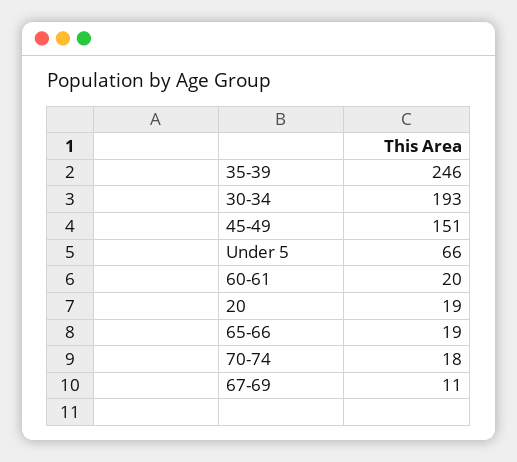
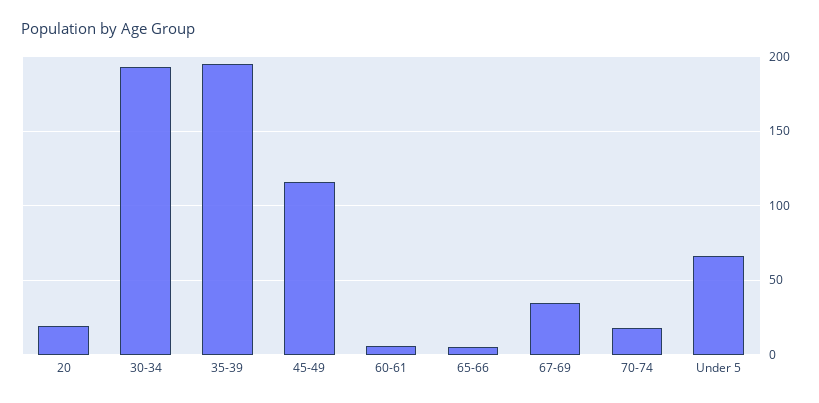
  {
-   "35-39": 246,
+   "35-39": 195,
    "30-34": 193,
-   "45-49": 151,
+   "45-49": 115,
    "Under 5": 66,
-   "60-61": 20,
+   "60-61": 5,
    "20": 19,
-   "65-66": 19,
+   "65-66": 5,
    "70-74": 18,
-   "67-69": 11
+   "67-69": 35
  }

